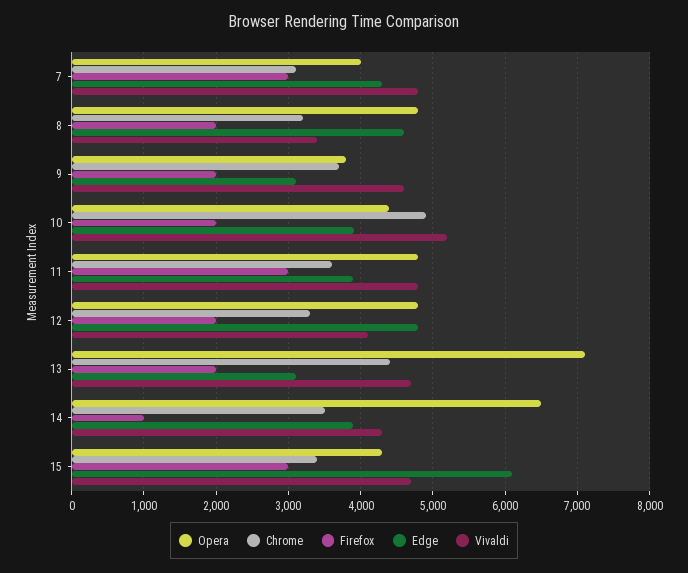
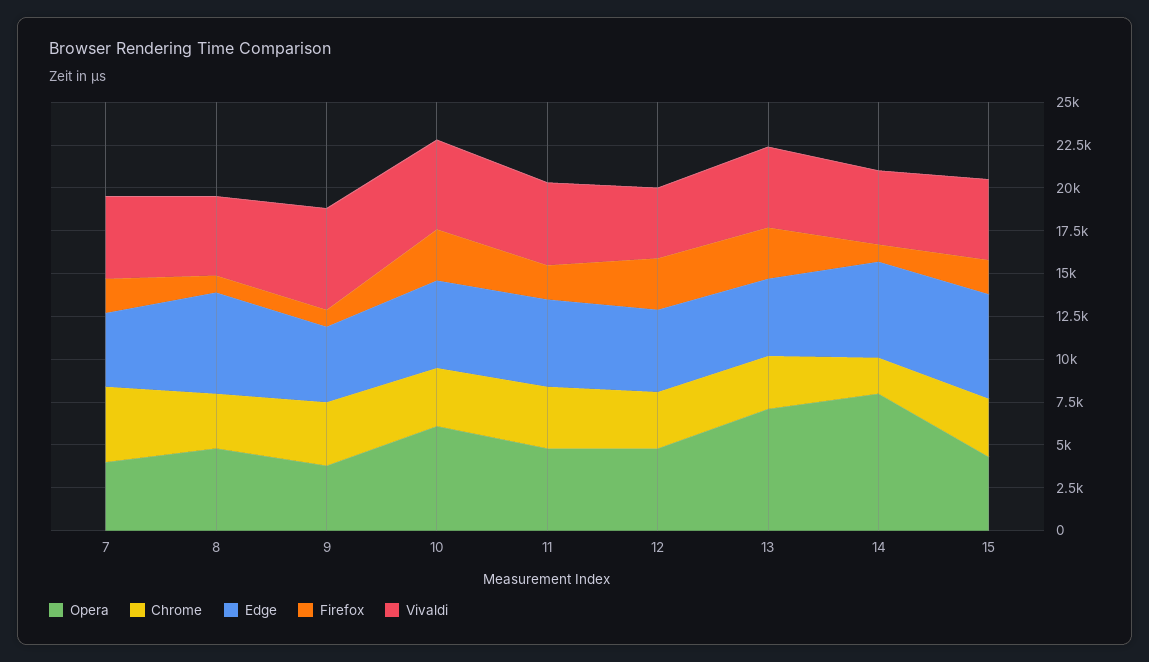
  {
    "Opera": {
      "7": 4000,
      "8": 4800,
      "9": 3800,
-     "10": 4400,
+     "10": 6000,
      "11": 4800,
      "12": 4800,
      "13": 7100,
-     "14": 6500,
+     "14": 8000,
      "15": 4300
    },
    "Chrome": {
-     "7": 3100,
+     "7": 4500,
      "8": 3200,
      "9": 3700,
-     "10": 4900,
+     "10": 3500,
      "11": 3600,
      "12": 3300,
-     "13": 4400,
+     "13": 3000,
-     "14": 3500,
+     "14": 2000,
      "15": 3400
    },
    "Firefox": {
-     "7": 3000,
+     "7": 2000,
-     "8": 2000,
+     "8": 1000,
-     "9": 2000,
+     "9": 1000,
-     "10": 2000,
+     "10": 3000,
-     "11": 3000,
+     "11": 2000,
-     "12": 2000,
+     "12": 3000,
-     "13": 2000,
+     "13": 3000,
      "14": 1000,
-     "15": 3000
+     "15": 2000
    },
    "Edge": {
      "7": 4300,
-     "8": 4600,
+     "8": 6000,
-     "9": 3100,
+     "9": 4500,
-     "10": 3900,
+     "10": 5000,
-     "11": 3900,
+     "11": 5000,
      "12": 4800,
-     "13": 3100,
+     "13": 4500,
-     "14": 3900,
+     "14": 5500,
      "15": 6100
    },
    "Vivaldi": {
      "7": 4800,
-     "8": 3400,
+     "8": 4500,
-     "9": 4600,
+     "9": 6000,
      "10": 5200,
      "11": 4800,
      "12": 4100,
      "13": 4700,
      "14": 4300,
      "15": 4700
    }
  }

